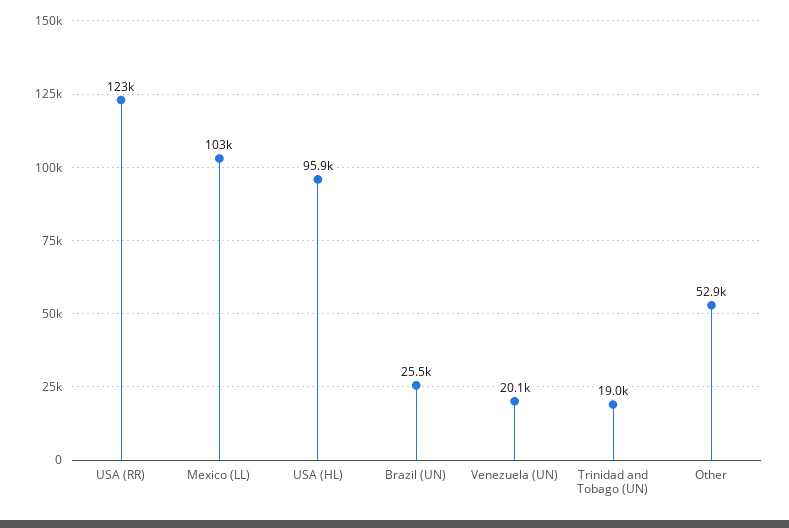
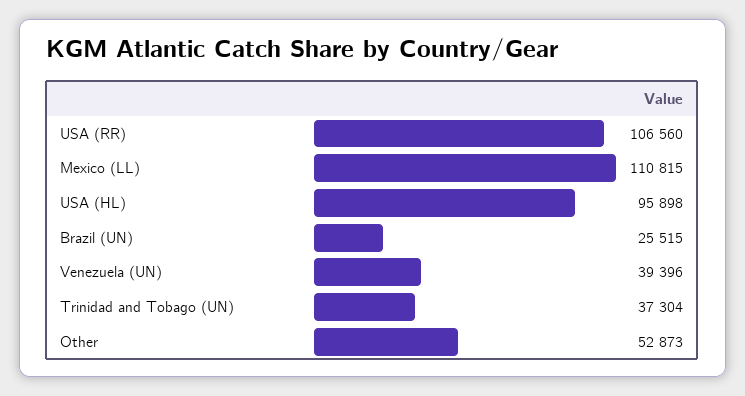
  {
-   "USA (RR)": 123000,
+   "USA (RR)": 106560,
-   "Mexico (LL)": 103000,
+   "Mexico (LL)": 110815,
    "USA (HL)": 95898,
    "Brazil (UN)": 25515,
-   "Venezuela (UN)": 20100,
+   "Venezuela (UN)": 39396,
-   "Trinidad and Tobago (UN)": 19000,
+   "Trinidad and Tobago (UN)": 37304,
    "Other": 52873
  }

